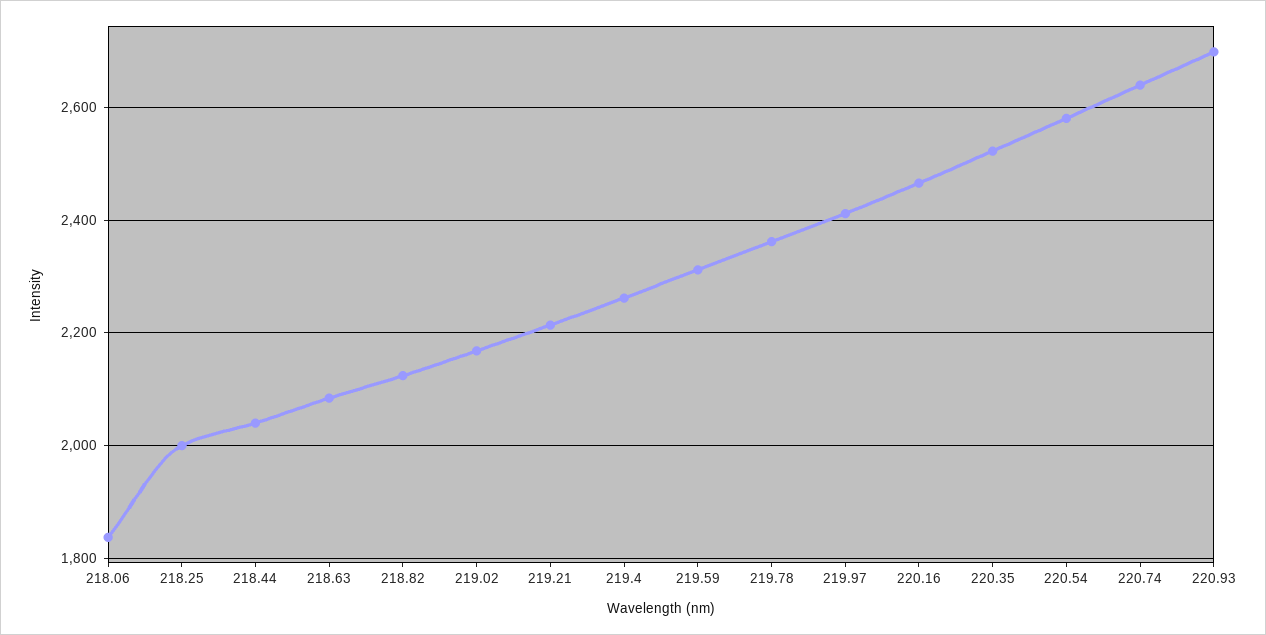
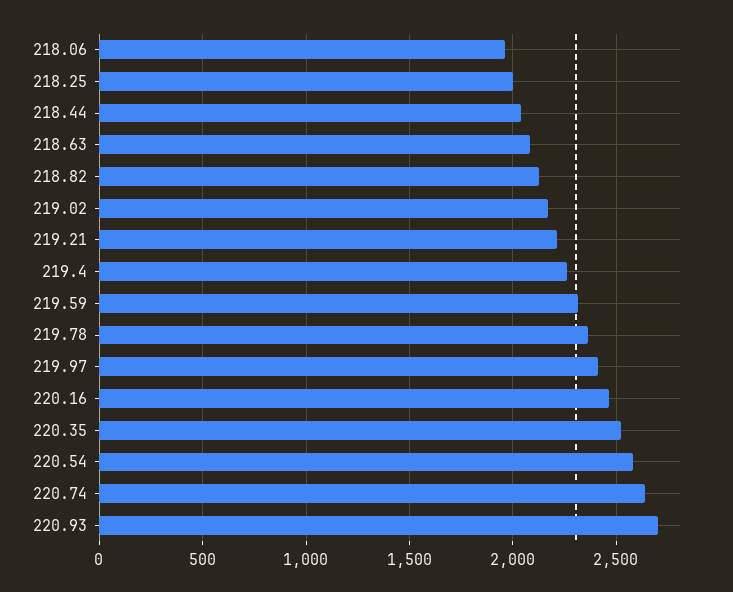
  {
-   "218.06": 1840,
+   "218.06": 1950,
    "218.25": 2000,
    "218.44": 2040,
    "218.63": 2080,
    "218.82": 2120,
    "219.02": 2160,
    "219.21": 2220,
    "219.4": 2260,
    "219.59": 2320,
    "219.78": 2360,
    "219.97": 2420,
    "220.16": 2460,
    "220.35": 2520,
    "220.54": 2580,
    "220.74": 2640,
    "220.93": 2700
  }

